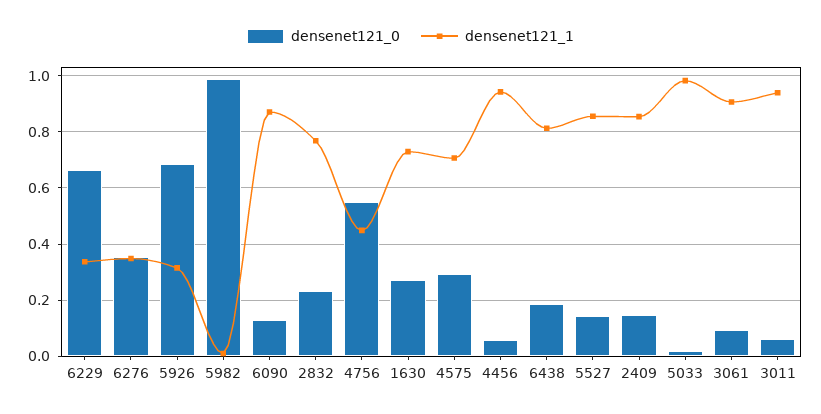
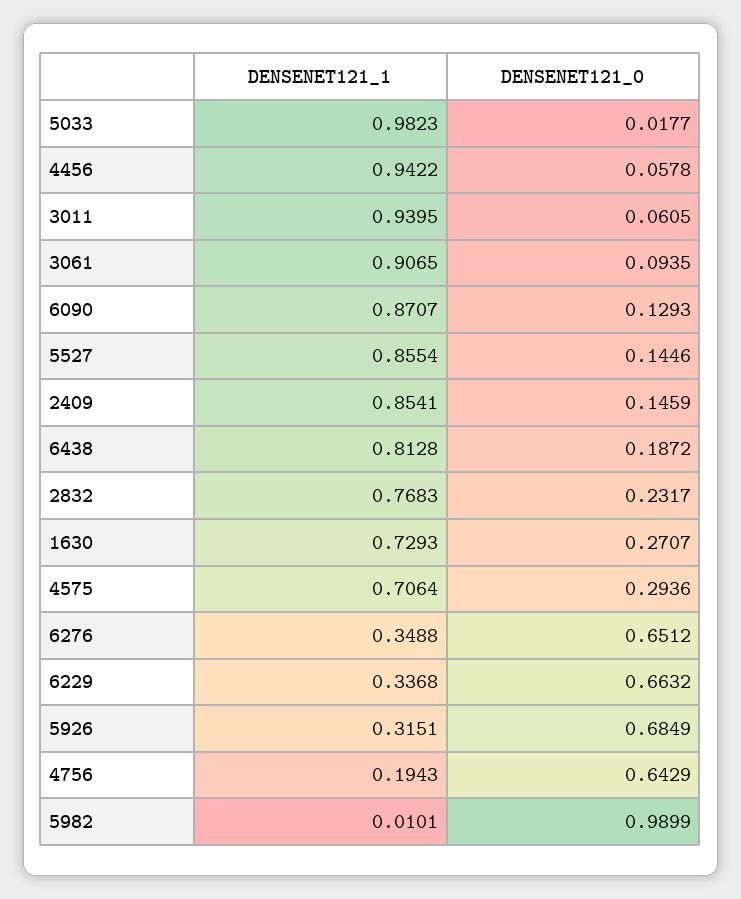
  {
    "densenet121_0": {
      "6229": 0.6632,
-     "6276": 0.35,
+     "6276": 0.6512,
      "5926": 0.6849,
      "5982": 0.9899,
      "6090": 0.1293,
      "2832": 0.2317,
-     "4756": 0.55,
+     "4756": 0.6429,
      "1630": 0.2707,
      "4575": 0.2936,
      "4456": 0.0578,
      "6438": 0.1872,
      "5527": 0.1446,
      "2409": 0.1459,
      "5033": 0.0177,
      "3061": 0.0935,
      "3011": 0.0605
    },
    "densenet121_1": {
      "6229": 0.3368,
      "6276": 0.3488,
      "5926": 0.3151,
      "5982": 0.0101,
      "6090": 0.8707,
      "2832": 0.7683,
-     "4756": 0.45,
+     "4756": 0.1943,
      "1630": 0.7293,
      "4575": 0.7064,
      "4456": 0.9422,
      "6438": 0.8128,
      "5527": 0.8554,
      "2409": 0.8541,
      "5033": 0.9823,
      "3061": 0.9065,
      "3011": 0.9395
    }
  }

